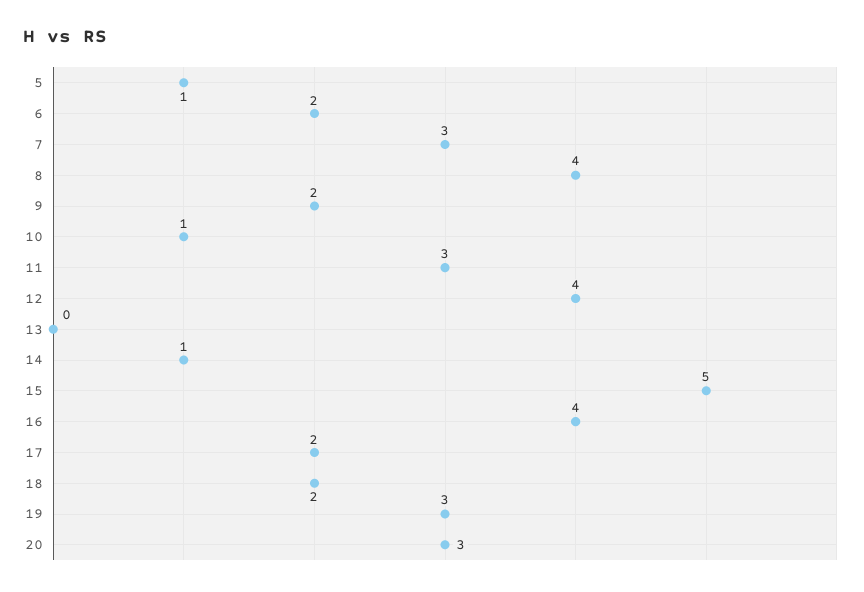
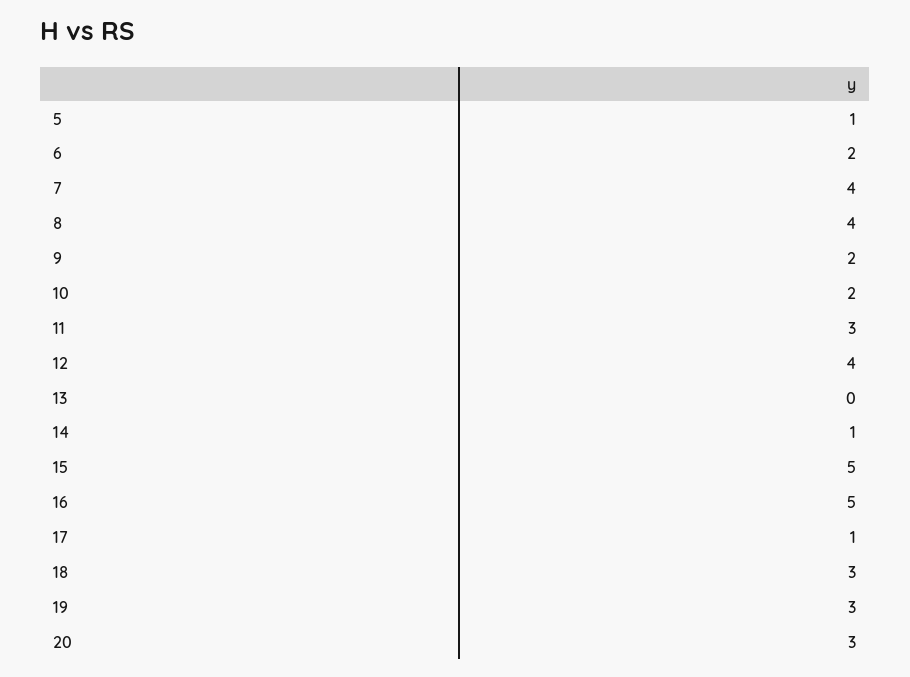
  {
    "5": 1,
    "6": 2,
-   "7": 3,
+   "7": 4,
    "8": 4,
    "9": 2,
-   "10": 1,
+   "10": 2,
    "11": 3,
    "12": 4,
    "13": 0,
    "14": 1,
    "15": 5,
-   "16": 4,
+   "16": 5,
-   "17": 2,
+   "17": 1,
-   "18": 2,
+   "18": 3,
    "19": 3,
    "20": 3
  }

